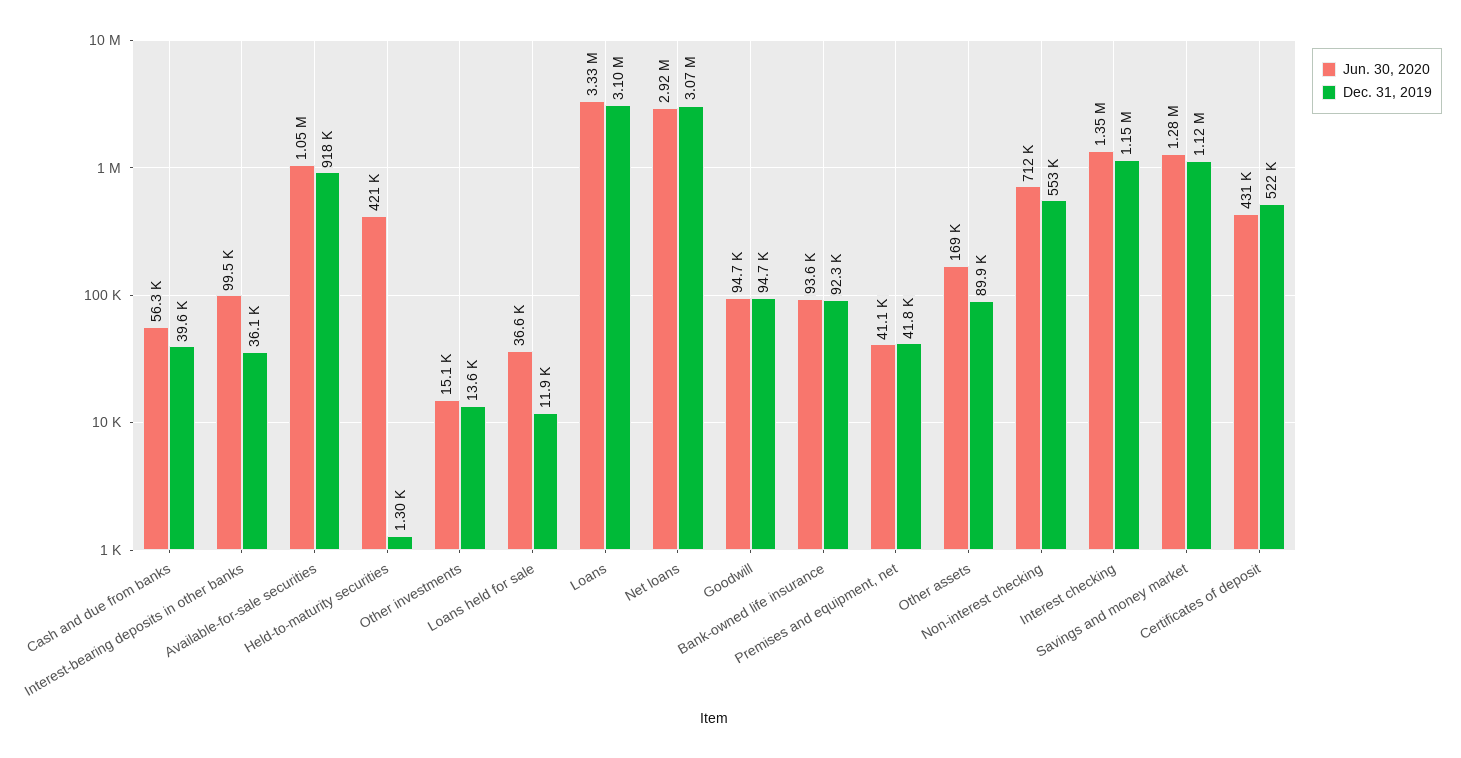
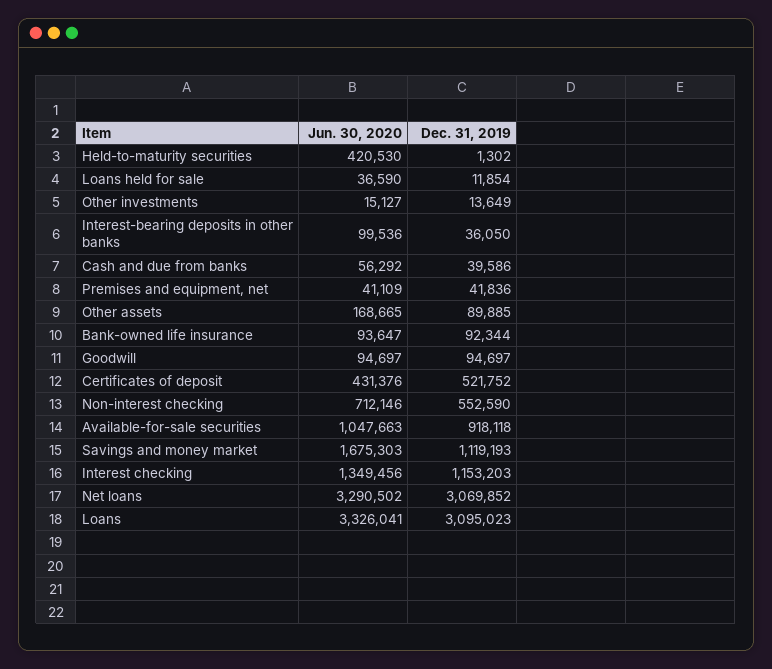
  {
    "Jun. 30, 2020": {
      "Cash and due from banks": 56292,
      "Interest-bearing deposits in other banks": 99536,
      "Available-for-sale securities": 1047663,
      "Held-to-maturity securities": 420530,
      "Other investments": 15127,
      "Loans held for sale": 36590,
      "Loans": 3326041,
-     "Net loans": 2920000,
+     "Net loans": 3290502,
      "Goodwill": 94697,
      "Bank-owned life insurance": 93647,
      "Premises and equipment, net": 41109,
      "Other assets": 168665,
      "Non-interest checking": 712146,
      "Interest checking": 1349456,
-     "Savings and money market": 1280000,
+     "Savings and money market": 1675303,
      "Certificates of deposit": 431376
    },
    "Dec. 31, 2019": {
      "Cash and due from banks": 39586,
      "Interest-bearing deposits in other banks": 36050,
      "Available-for-sale securities": 918118,
      "Held-to-maturity securities": 1302,
      "Other investments": 13649,
      "Loans held for sale": 11854,
      "Loans": 3095023,
      "Net loans": 3069852,
      "Goodwill": 94697,
      "Bank-owned life insurance": 92344,
      "Premises and equipment, net": 41836,
      "Other assets": 89885,
      "Non-interest checking": 552590,
      "Interest checking": 1153203,
      "Savings and money market": 1119193,
      "Certificates of deposit": 521752
    }
  }

